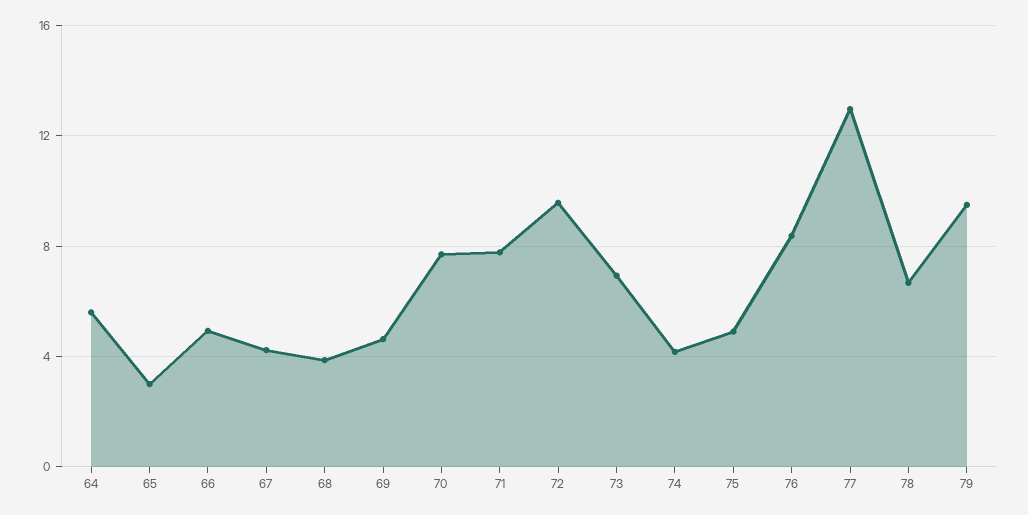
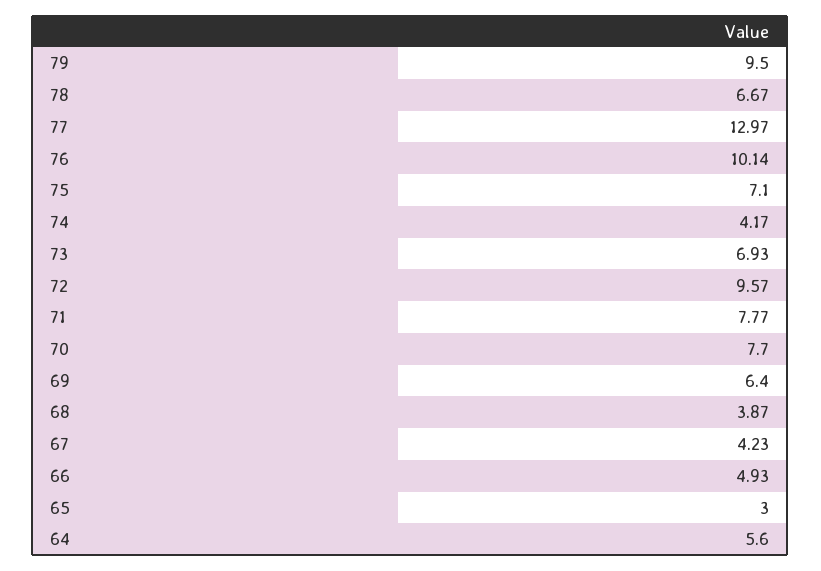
  {
    "64": 5.6,
    "65": 3,
    "66": 4.93,
    "67": 4.23,
    "68": 3.87,
-   "69": 4.5,
+   "69": 6.4,
    "70": 7.7,
    "71": 7.77,
    "72": 9.57,
    "73": 6.93,
    "74": 4.17,
-   "75": 5,
+   "75": 7.1,
-   "76": 8.5,
+   "76": 10.14,
    "77": 12.97,
    "78": 6.67,
    "79": 9.5
  }

